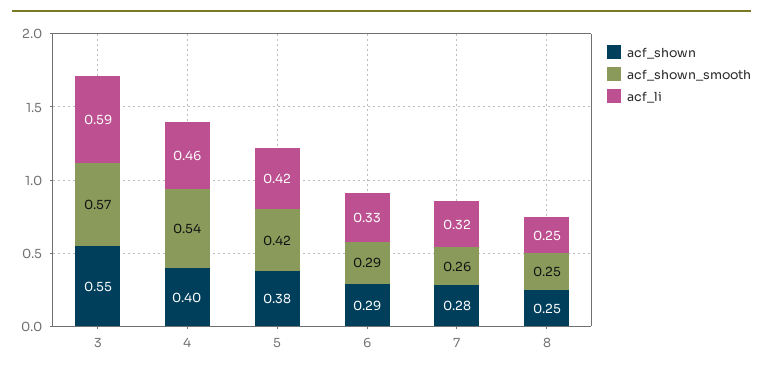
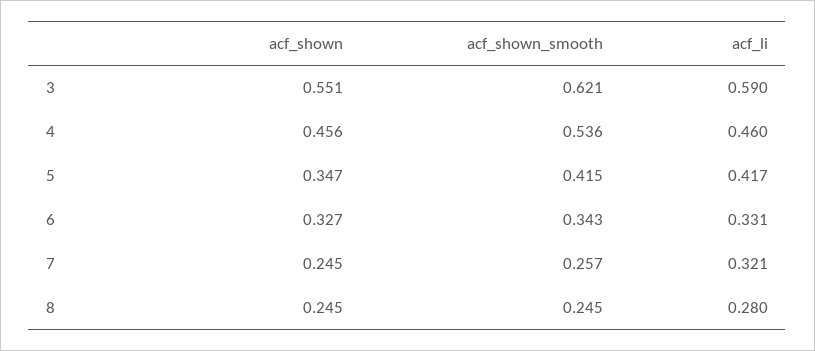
  {
    "acf_shown": {
      "3": 0.551,
-     "4": 0.4,
+     "4": 0.456,
-     "5": 0.38,
+     "5": 0.347,
-     "6": 0.29,
+     "6": 0.327,
-     "7": 0.28,
+     "7": 0.245,
      "8": 0.245
    },
    "acf_shown_smooth": {
-     "3": 0.57,
+     "3": 0.621,
      "4": 0.536,
      "5": 0.415,
-     "6": 0.29,
+     "6": 0.343,
      "7": 0.257,
      "8": 0.245
    },
    "acf_li": {
      "3": 0.59,
      "4": 0.46,
      "5": 0.417,
      "6": 0.331,
      "7": 0.321,
-     "8": 0.25
+     "8": 0.28
    }
  }

